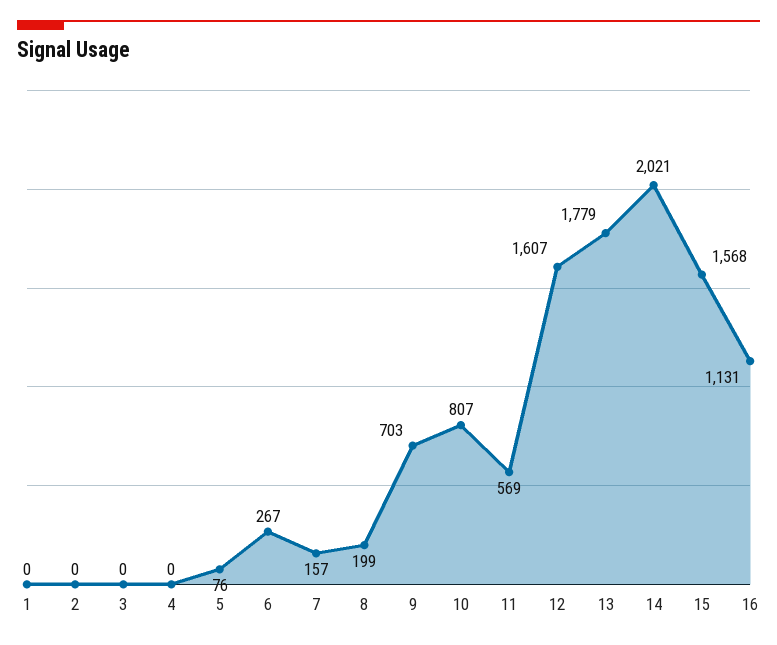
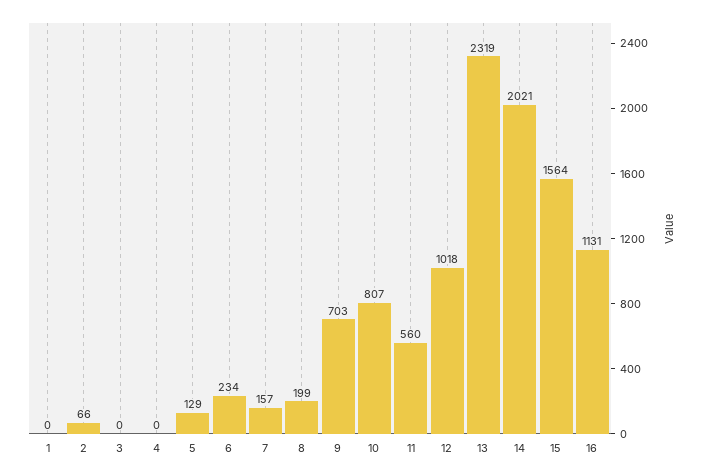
  {
    "1": 0,
-   "2": 0,
+   "2": 66,
    "3": 0,
    "4": 0,
-   "5": 76,
+   "5": 129,
-   "6": 267,
+   "6": 234,
    "7": 157,
    "8": 199,
    "9": 703,
    "10": 807,
-   "11": 569,
+   "11": 560,
-   "12": 1607,
+   "12": 1018,
-   "13": 1779,
+   "13": 2319,
    "14": 2021,
-   "15": 1568,
+   "15": 1564,
    "16": 1131
  }

